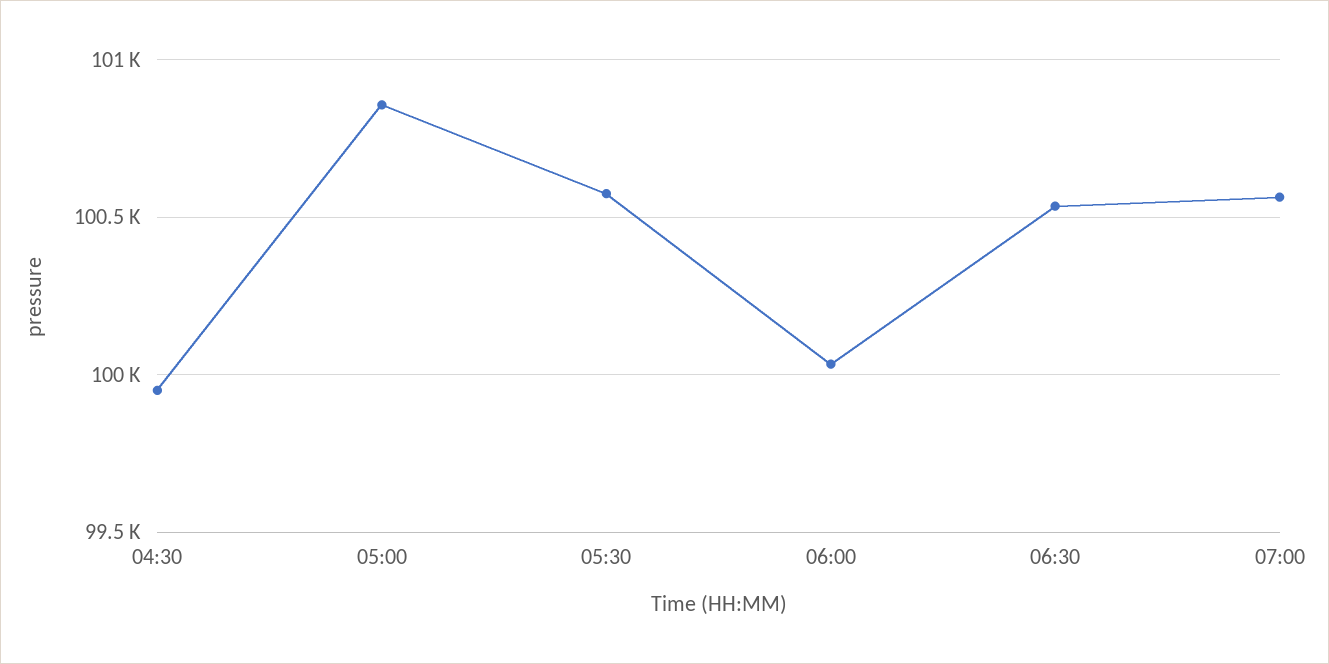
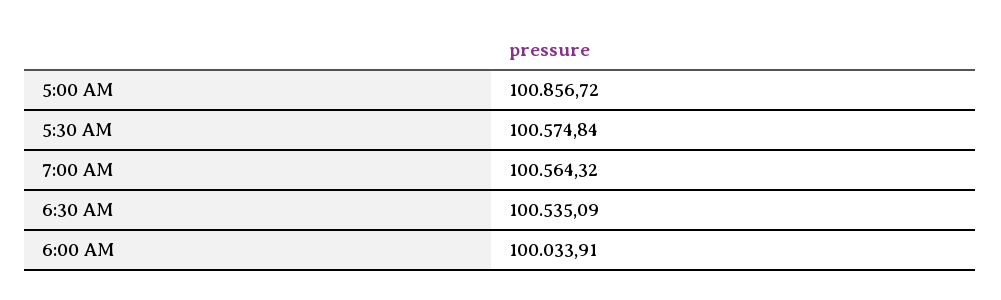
  {
-   "04:30": 99950,
    "05:00": 100856.72,
    "05:30": 100574.84,
    "06:00": 100033.91,
    "06:30": 100535.09,
    "07:00": 100564.32
  }

